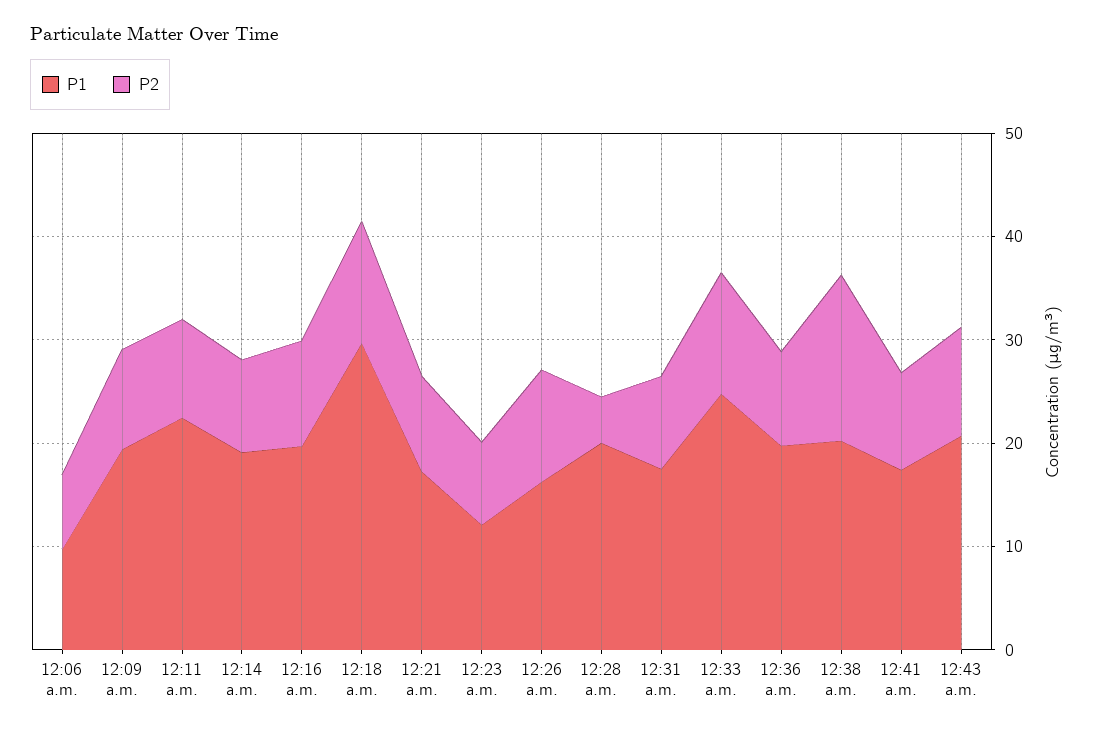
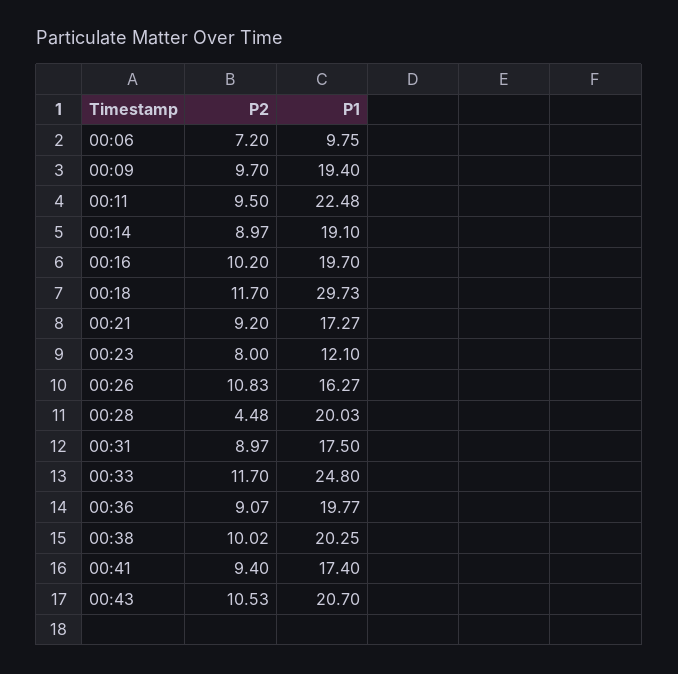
  {
    "P1": {
      "12:06 a.m.": 9.75,
      "12:09 a.m.": 19.4,
      "12:11 a.m.": 22.48,
      "12:14 a.m.": 19.1,
      "12:16 a.m.": 19.7,
      "12:18 a.m.": 29.73,
      "12:21 a.m.": 17.27,
      "12:23 a.m.": 12.1,
      "12:26 a.m.": 16.27,
      "12:28 a.m.": 20.03,
      "12:31 a.m.": 17.5,
      "12:33 a.m.": 24.8,
      "12:36 a.m.": 19.77,
      "12:38 a.m.": 20.25,
      "12:41 a.m.": 17.4,
      "12:43 a.m.": 20.7
    },
    "P2": {
      "12:06 a.m.": 7.2,
      "12:09 a.m.": 9.7,
      "12:11 a.m.": 9.5,
      "12:14 a.m.": 8.97,
      "12:16 a.m.": 10.2,
      "12:18 a.m.": 11.7,
      "12:21 a.m.": 9.2,
      "12:23 a.m.": 8,
      "12:26 a.m.": 10.83,
      "12:28 a.m.": 4.48,
      "12:31 a.m.": 8.97,
      "12:33 a.m.": 11.7,
      "12:36 a.m.": 9.07,
-     "12:38 a.m.": 16,
+     "12:38 a.m.": 10.02,
      "12:41 a.m.": 9.4,
      "12:43 a.m.": 10.53
    }
  }

